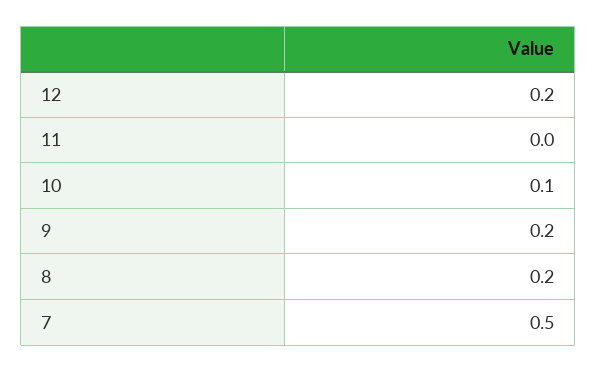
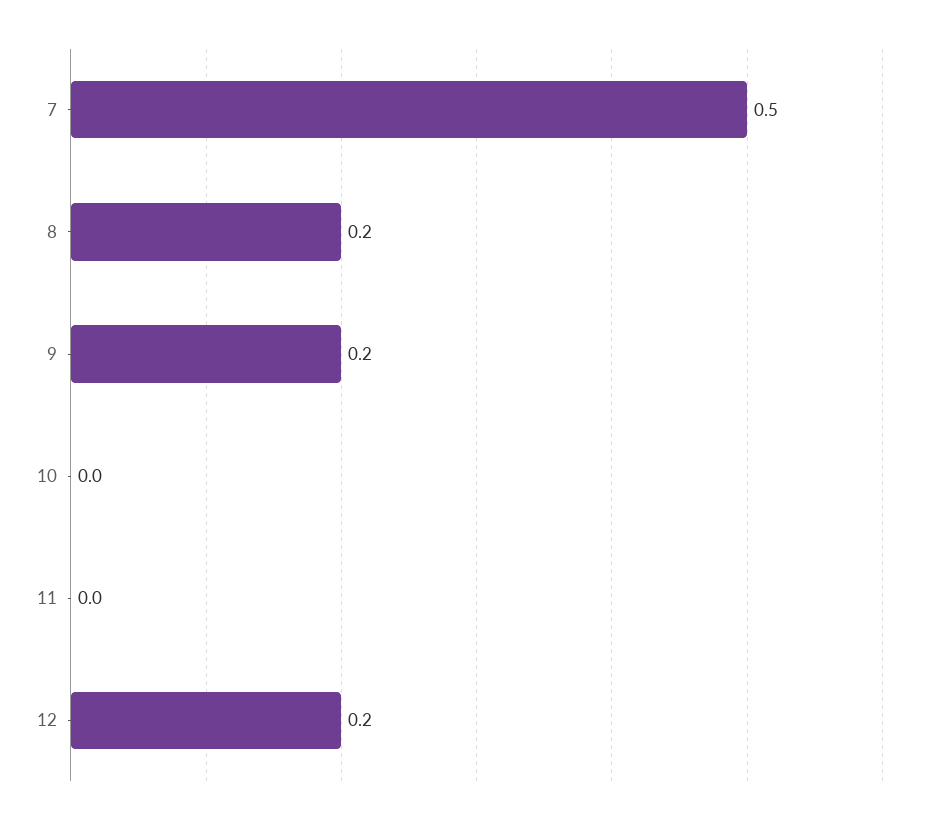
  {
    "12": 0.2,
    "11": 0,
-   "10": 0.1,
+   "10": 0,
    "9": 0.2,
    "8": 0.2,
    "7": 0.5
  }

